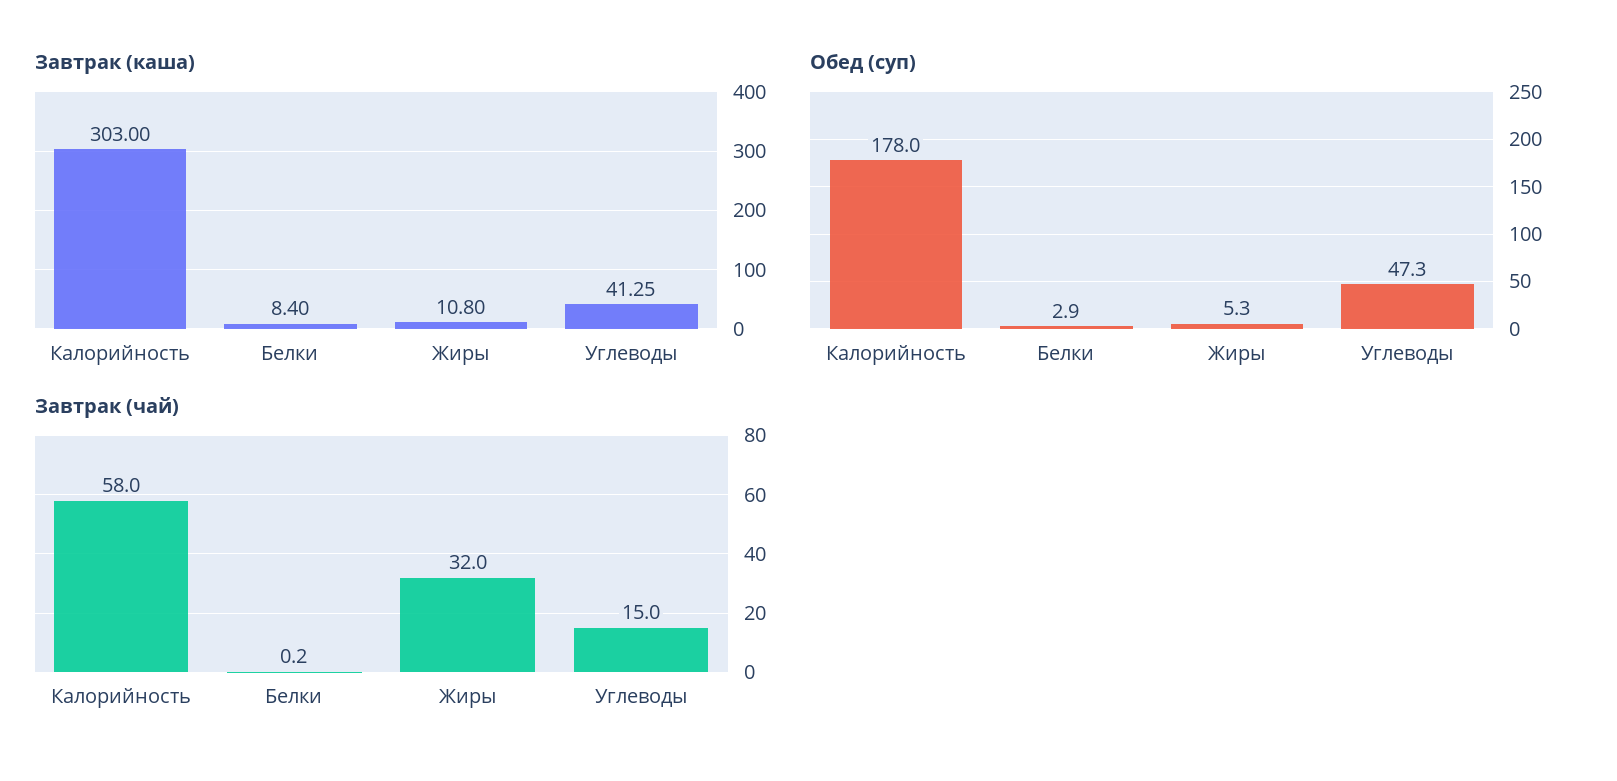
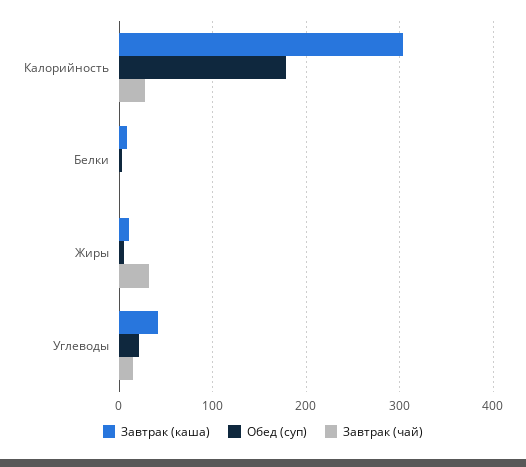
  {
    "Завтрак (каша)": {
      "Калорийность": 303,
      "Белки": 8.4,
      "Жиры": 10.8,
      "Углеводы": 41.25
    },
    "Обед (суп)": {
      "Калорийность": 178,
      "Белки": 2.9,
      "Жиры": 5.3,
-     "Углеводы": 47.3
+     "Углеводы": 20
    },
    "Завтрак (чай)": {
-     "Калорийность": 58,
+     "Калорийность": 30,
      "Белки": 0.2,
      "Жиры": 32,
      "Углеводы": 15
    }
  }

